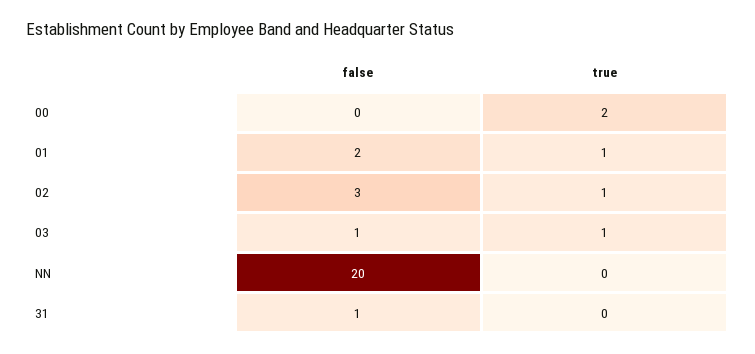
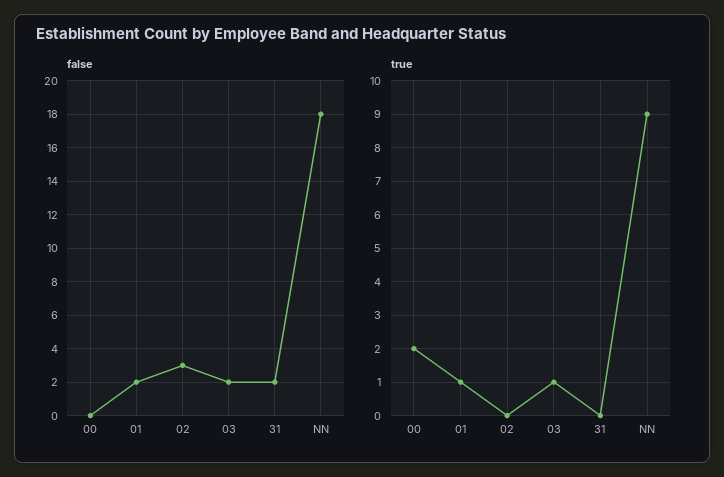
  {
    "false": {
      "00": 0,
      "01": 2,
      "02": 3,
-     "03": 1,
+     "03": 2,
-     "NN": 20,
+     "NN": 18,
-     "31": 1
+     "31": 2
    },
    "true": {
      "00": 2,
      "01": 1,
-     "02": 1,
+     "02": 0,
      "03": 1,
-     "NN": 0,
+     "NN": 9,
      "31": 0
    }
  }

